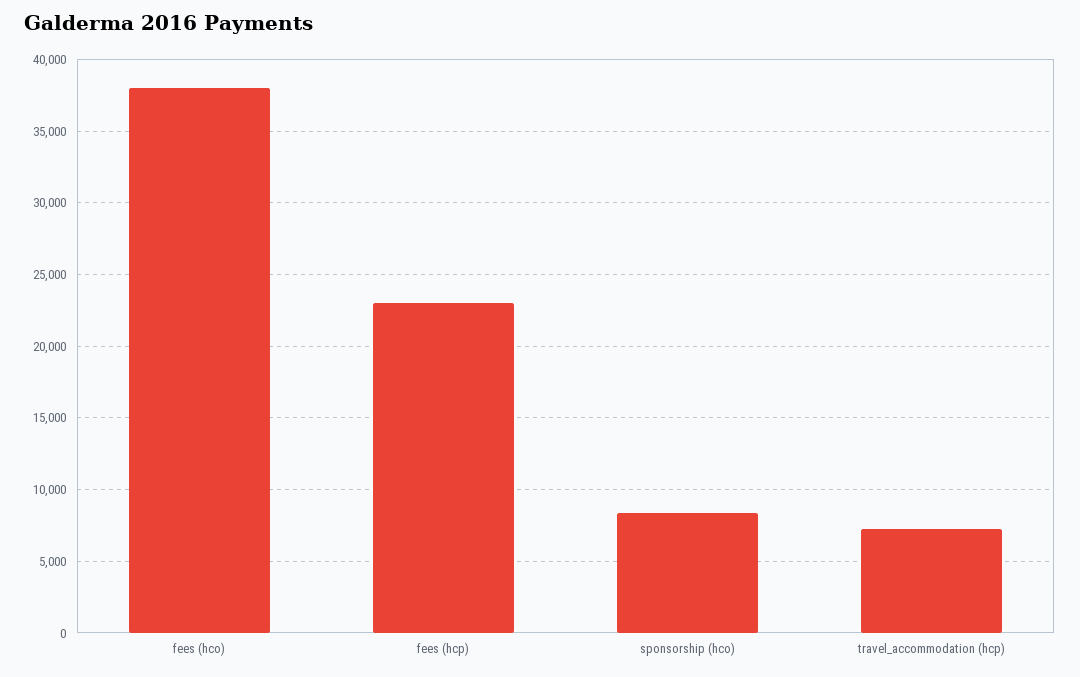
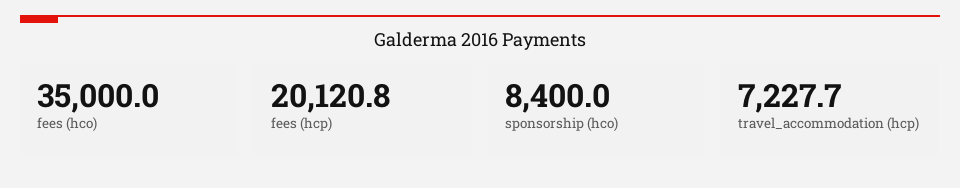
  {
-   "fees (hco)": 38000,
+   "fees (hco)": 35000,
-   "fees (hcp)": 23000,
+   "fees (hcp)": 20120.8,
    "sponsorship (hco)": 8400,
    "travel_accommodation (hcp)": 7227.7
  }

